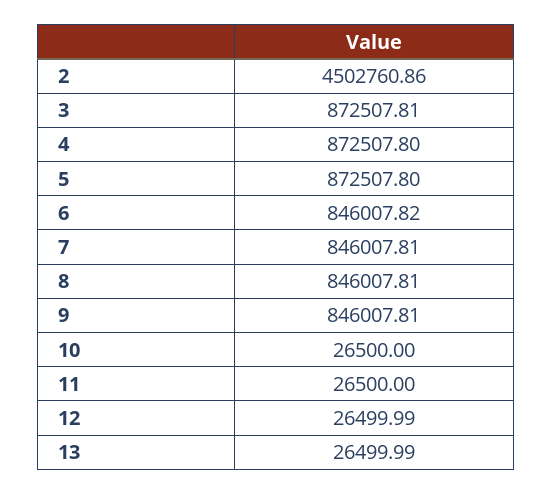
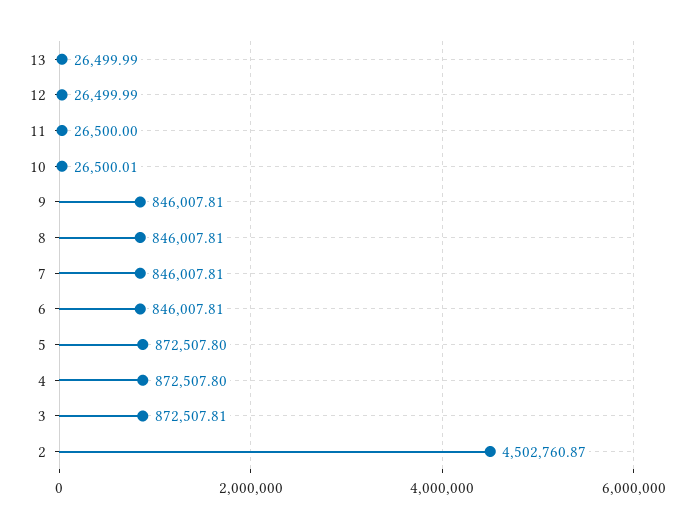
  {
-   "2": 4502760.86,
+   "2": 4502760.87,
    "3": 872507.81,
    "4": 872507.8,
    "5": 872507.8,
-   "6": 846007.82,
+   "6": 846007.81,
    "7": 846007.81,
    "8": 846007.81,
    "9": 846007.81,
-   "10": 26500,
+   "10": 26500.01,
    "11": 26500,
    "12": 26499.99,
    "13": 26499.99
  }

